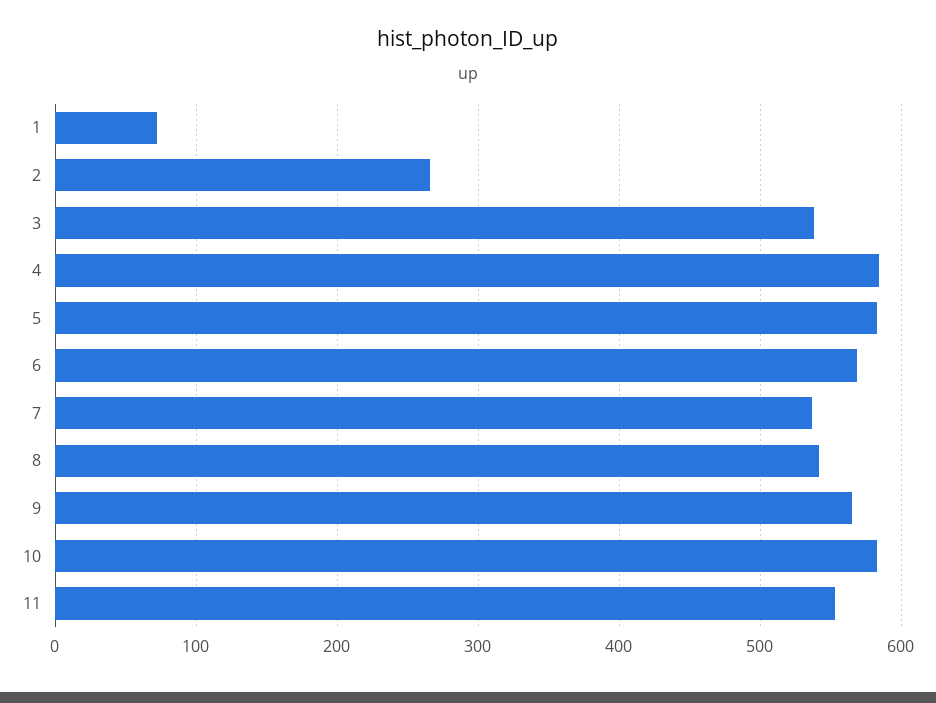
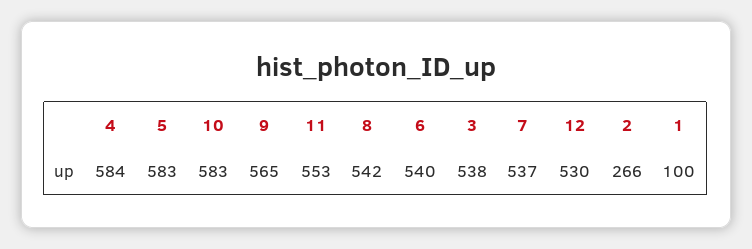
  {
-   "1": 70,
+   "1": 100,
    "2": 266,
    "3": 538,
    "4": 584,
    "5": 583,
-   "6": 570,
+   "6": 540,
    "7": 537,
    "8": 542,
    "9": 565,
    "10": 583,
-   "11": 553
+   "11": 553,
+   "12": 530
  }

